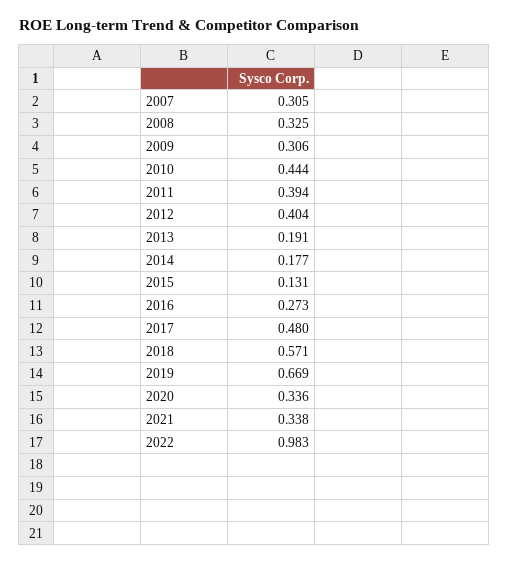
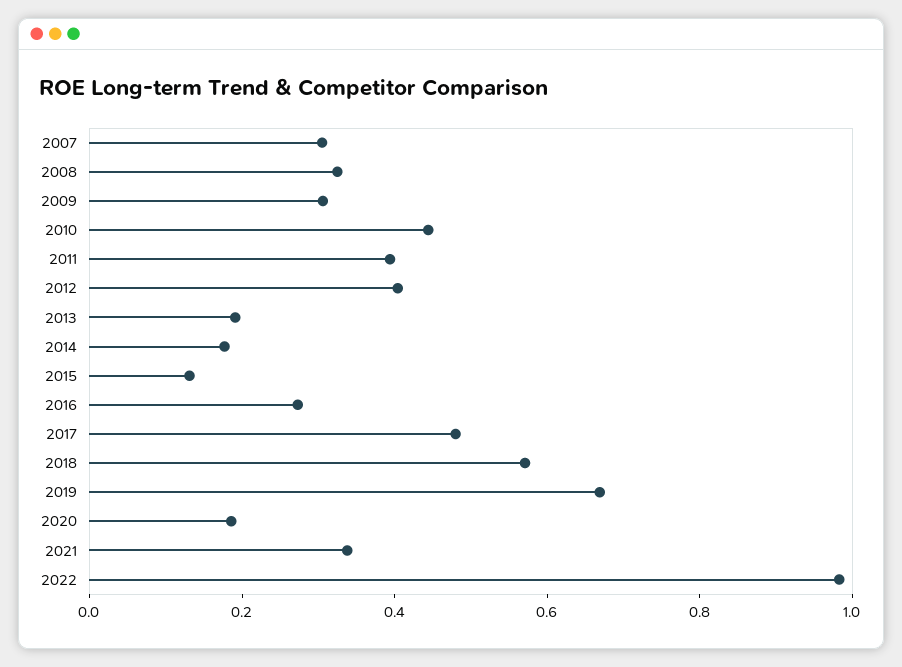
  {
    "2007": 0.305,
    "2008": 0.325,
    "2009": 0.306,
    "2010": 0.444,
    "2011": 0.394,
    "2012": 0.404,
    "2013": 0.191,
    "2014": 0.177,
    "2015": 0.131,
    "2016": 0.273,
    "2017": 0.48,
    "2018": 0.571,
    "2019": 0.669,
-   "2020": 0.336,
+   "2020": 0.2,
    "2021": 0.338,
    "2022": 0.983
  }

